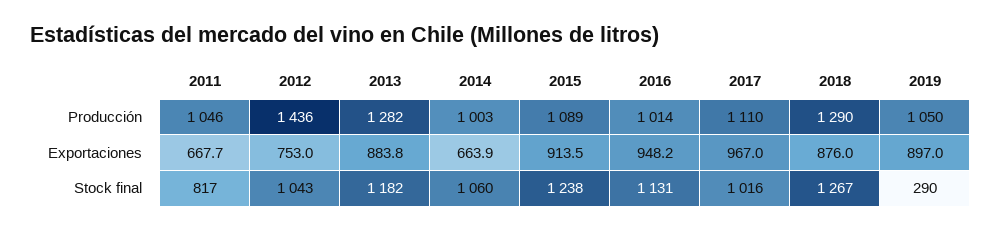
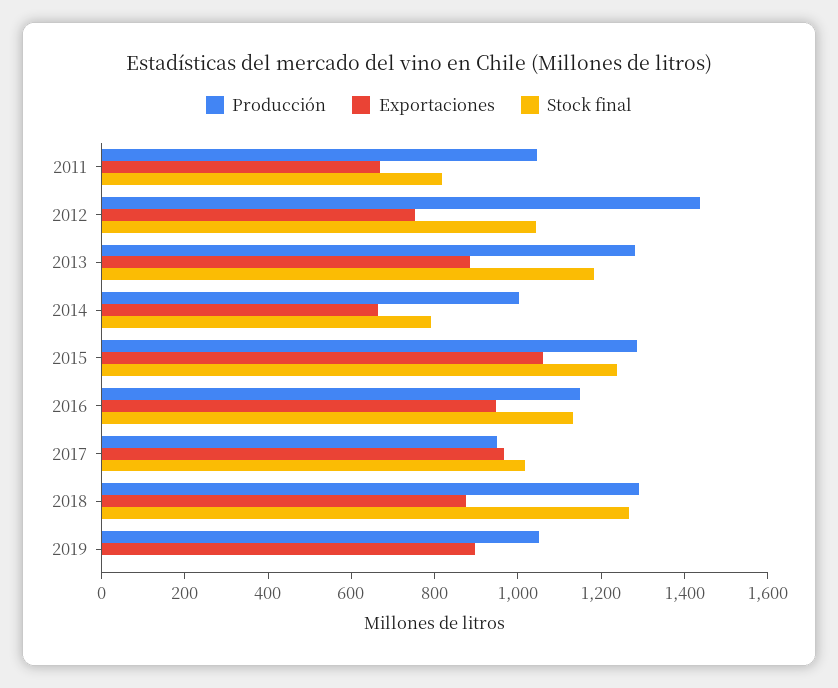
  {
    "Producción": {
      "2011": 1046,
      "2012": 1436,
      "2013": 1282,
      "2014": 1003,
-     "2015": 1089,
+     "2015": 1300,
-     "2016": 1014,
+     "2016": 1150,
-     "2017": 1110,
+     "2017": 950,
      "2018": 1290,
      "2019": 1050
    },
    "Exportaciones": {
      "2011": 667.7,
      "2012": 753,
      "2013": 883.8,
      "2014": 663.9,
-     "2015": 913.5,
+     "2015": 1050,
      "2016": 948.2,
      "2017": 967,
      "2018": 876,
      "2019": 897
    },
    "Stock final": {
      "2011": 817,
      "2012": 1043,
      "2013": 1182,
-     "2014": 1060,
+     "2014": 800,
      "2015": 1238,
      "2016": 1131,
      "2017": 1016,
      "2018": 1267,
-     "2019": 290
+     "2019": 0
    }
  }

